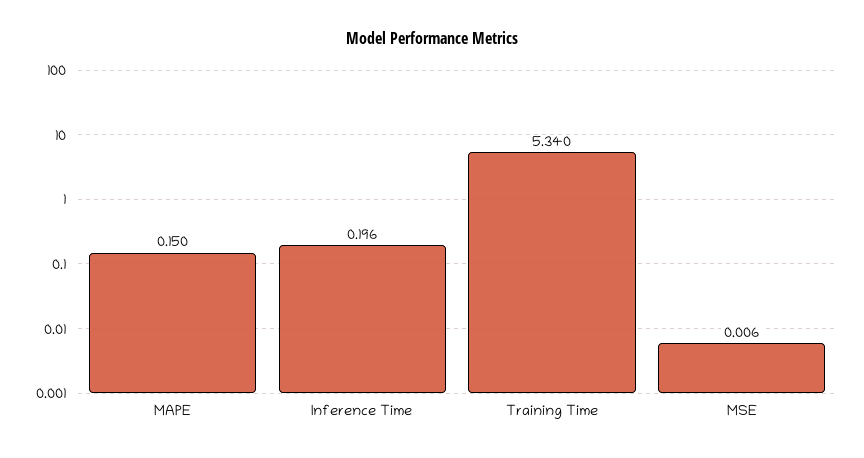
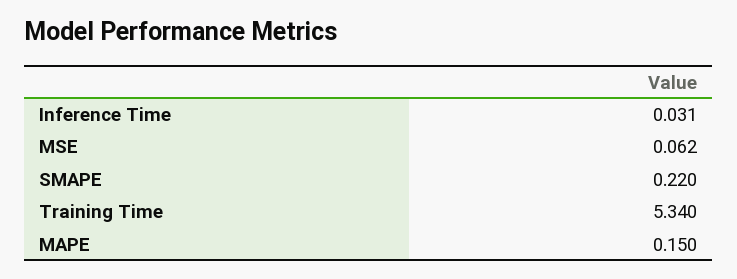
  {
    "MAPE": 0.15,
-   "Inference Time": 0.196,
+   "Inference Time": 0.031,
    "Training Time": 5.34,
-   "MSE": 0.006
+   "MSE": 0.062,
+   "SMAPE": 0.22
  }

